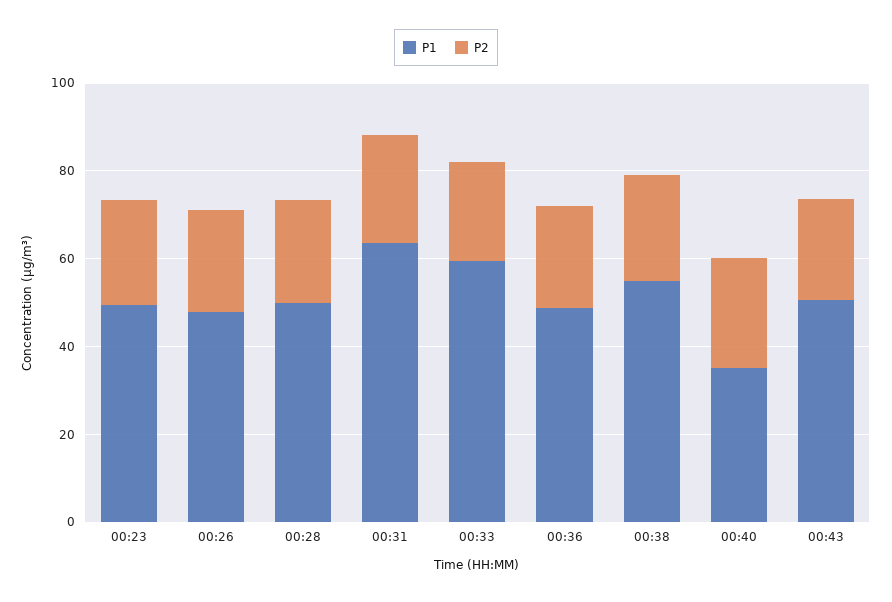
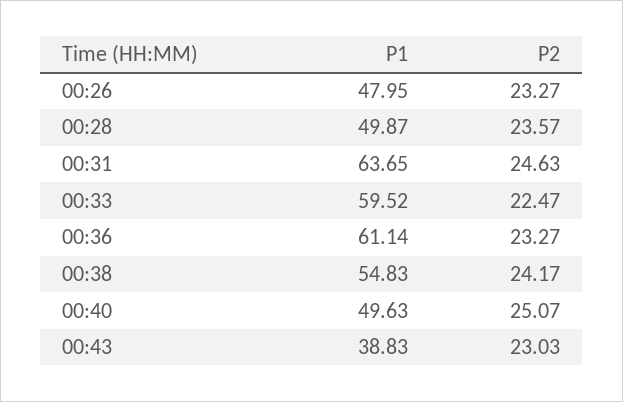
  {
    "P1": {
-     "00:23": 50,
      "00:26": 47.95,
      "00:28": 49.87,
      "00:31": 63.65,
      "00:33": 59.52,
-     "00:36": 50,
+     "00:36": 61.14,
      "00:38": 54.83,
-     "00:40": 35,
+     "00:40": 49.63,
-     "00:43": 50
+     "00:43": 38.83
    },
    "P2": {
-     "00:23": 25,
      "00:26": 23.27,
      "00:28": 23.57,
      "00:31": 24.63,
      "00:33": 22.47,
      "00:36": 23.27,
      "00:38": 24.17,
      "00:40": 25.07,
      "00:43": 23.03
    }
  }

